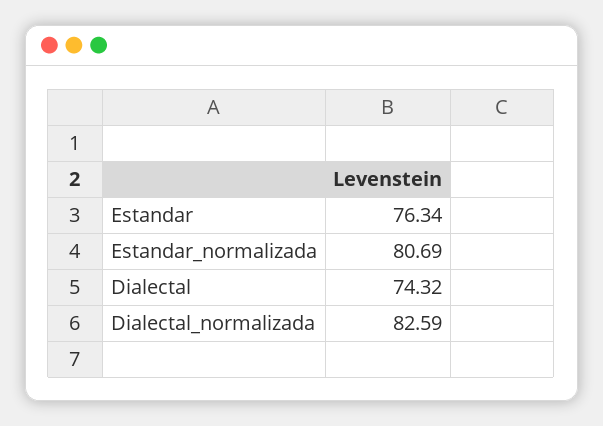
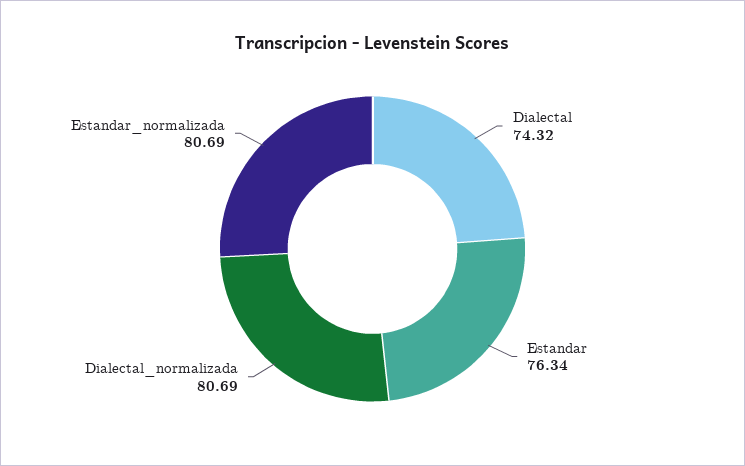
  {
    "Estandar": 76.34,
    "Estandar_normalizada": 80.69,
    "Dialectal": 74.32,
-   "Dialectal_normalizada": 82.59
+   "Dialectal_normalizada": 80.69
  }

